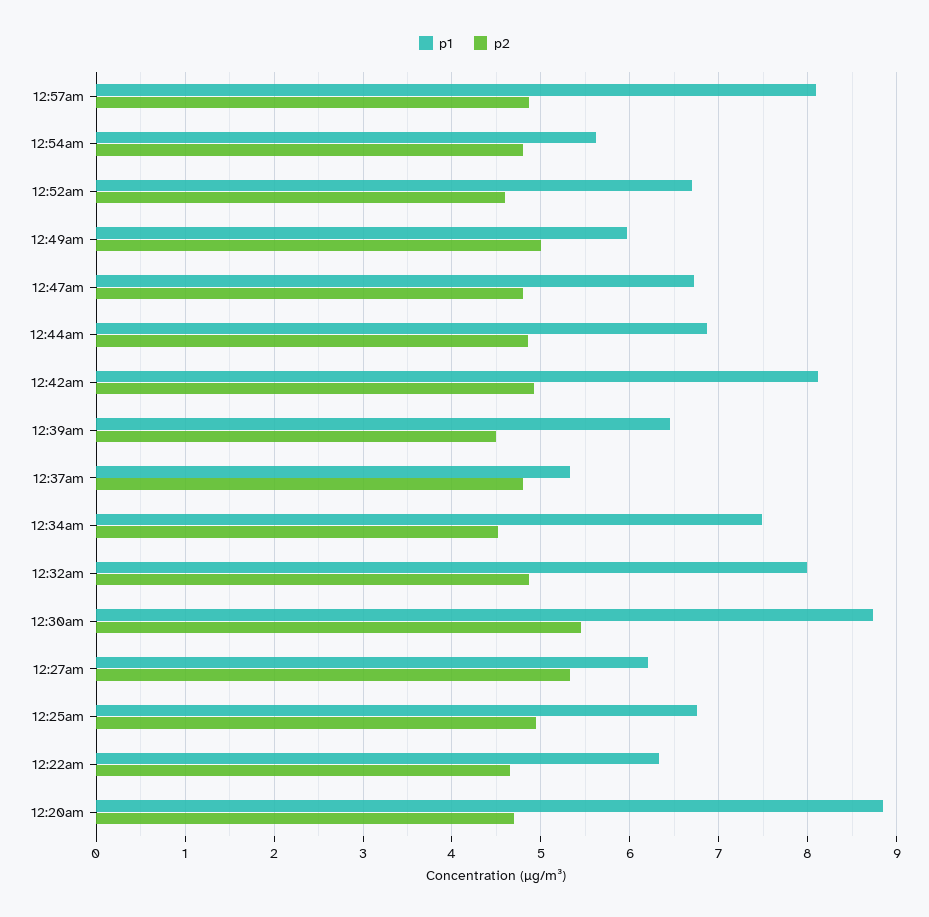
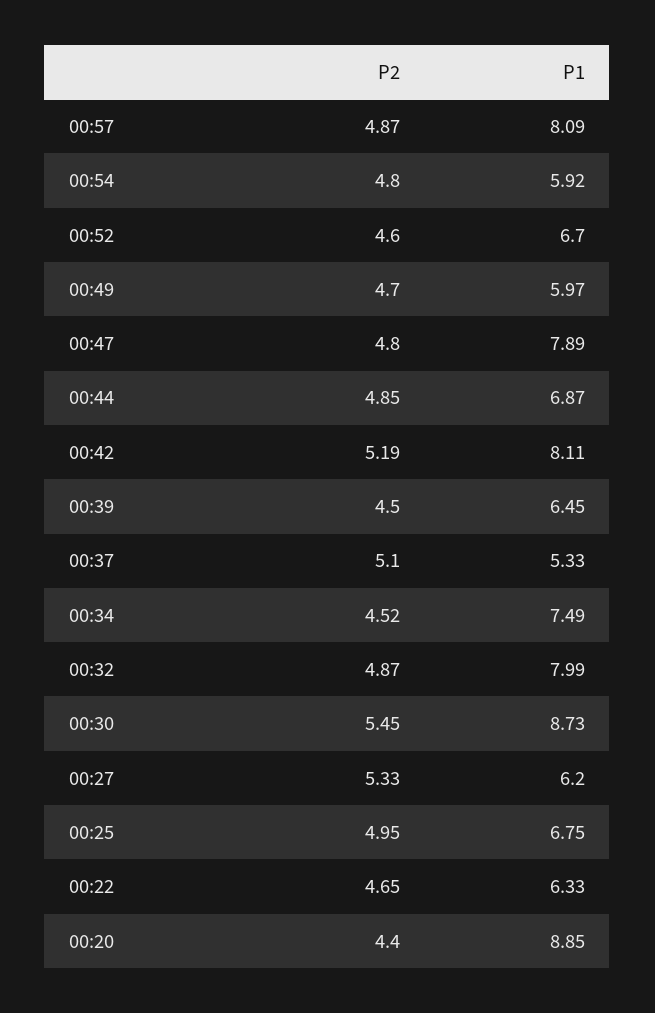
  {
    "p1": {
      "12:57am": 8.09,
-     "12:54am": 5.6,
+     "12:54am": 5.92,
      "12:52am": 6.7,
      "12:49am": 5.97,
-     "12:47am": 6.7,
+     "12:47am": 7.89,
      "12:44am": 6.87,
      "12:42am": 8.11,
      "12:39am": 6.45,
      "12:37am": 5.33,
      "12:34am": 7.49,
      "12:32am": 7.99,
      "12:30am": 8.73,
      "12:27am": 6.2,
      "12:25am": 6.75,
      "12:22am": 6.33,
      "12:20am": 8.85
    },
    "p2": {
      "12:57am": 4.87,
      "12:54am": 4.8,
      "12:52am": 4.6,
-     "12:49am": 5,
+     "12:49am": 4.7,
      "12:47am": 4.8,
      "12:44am": 4.85,
-     "12:42am": 4.9,
+     "12:42am": 5.19,
      "12:39am": 4.5,
-     "12:37am": 4.8,
+     "12:37am": 5.1,
      "12:34am": 4.52,
      "12:32am": 4.87,
      "12:30am": 5.45,
      "12:27am": 5.33,
      "12:25am": 4.95,
      "12:22am": 4.65,
-     "12:20am": 4.7
+     "12:20am": 4.4
    }
  }

